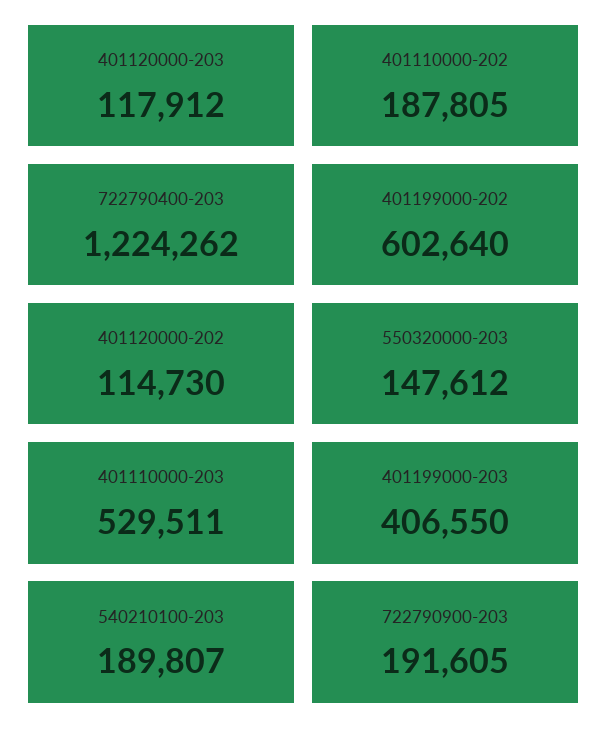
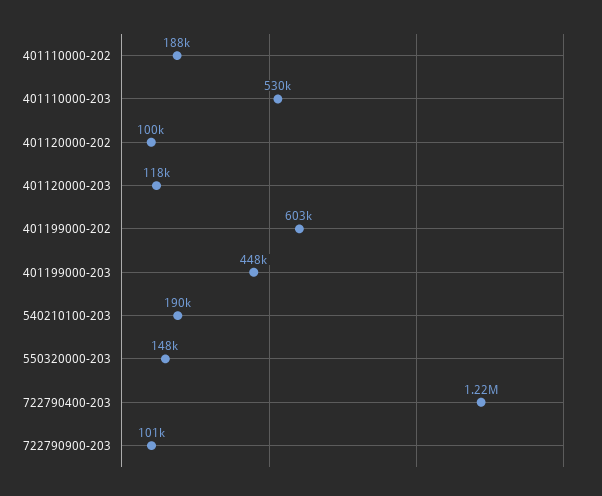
  {
    "401120000-203": 117912,
    "401110000-202": 187805,
    "722790400-203": 1224262,
    "401199000-202": 602640,
-   "401120000-202": 114730,
+   "401120000-202": 100000,
    "550320000-203": 147612,
    "401110000-203": 529511,
-   "401199000-203": 406550,
+   "401199000-203": 448000,
    "540210100-203": 189807,
-   "722790900-203": 191605
+   "722790900-203": 101000
  }

